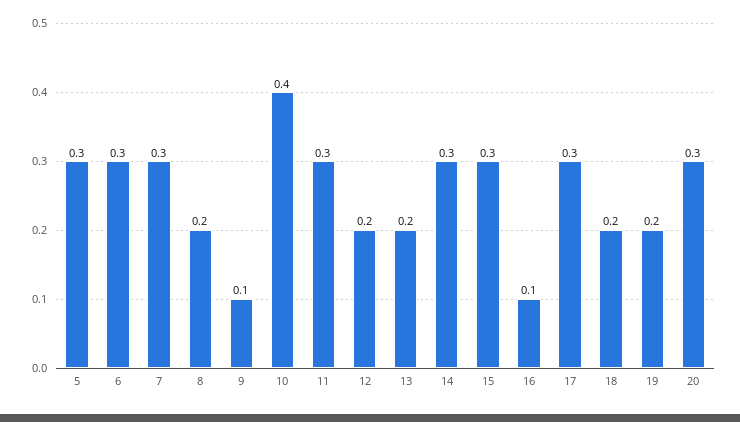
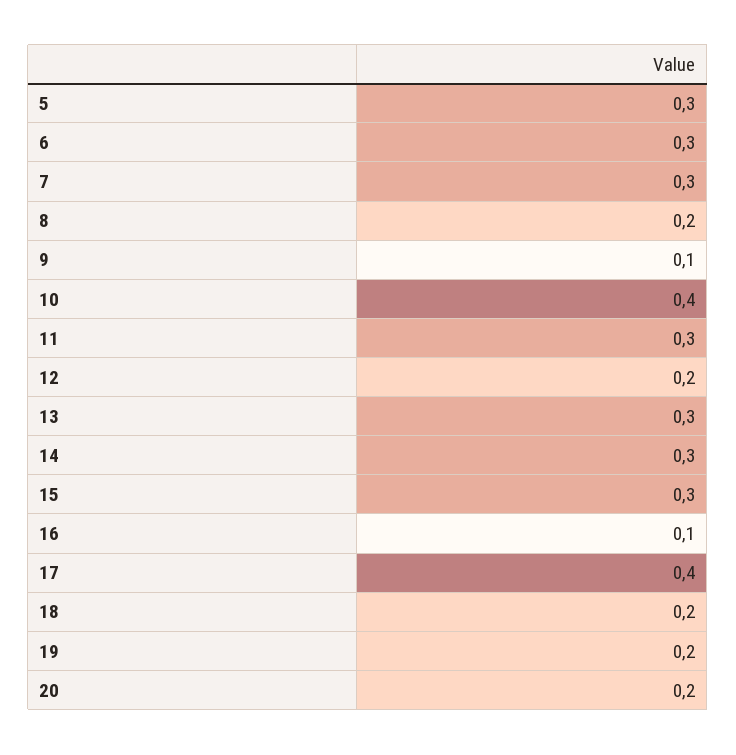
  {
    "5": 0.3,
    "6": 0.3,
    "7": 0.3,
    "8": 0.2,
    "9": 0.1,
    "10": 0.4,
    "11": 0.3,
    "12": 0.2,
-   "13": 0.2,
+   "13": 0.3,
    "14": 0.3,
    "15": 0.3,
    "16": 0.1,
-   "17": 0.3,
+   "17": 0.4,
    "18": 0.2,
    "19": 0.2,
-   "20": 0.3
+   "20": 0.2
  }

